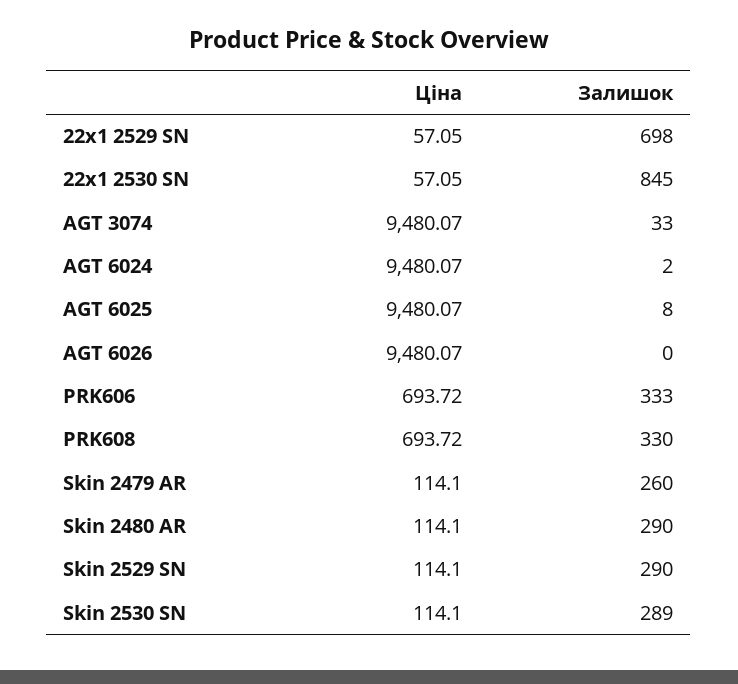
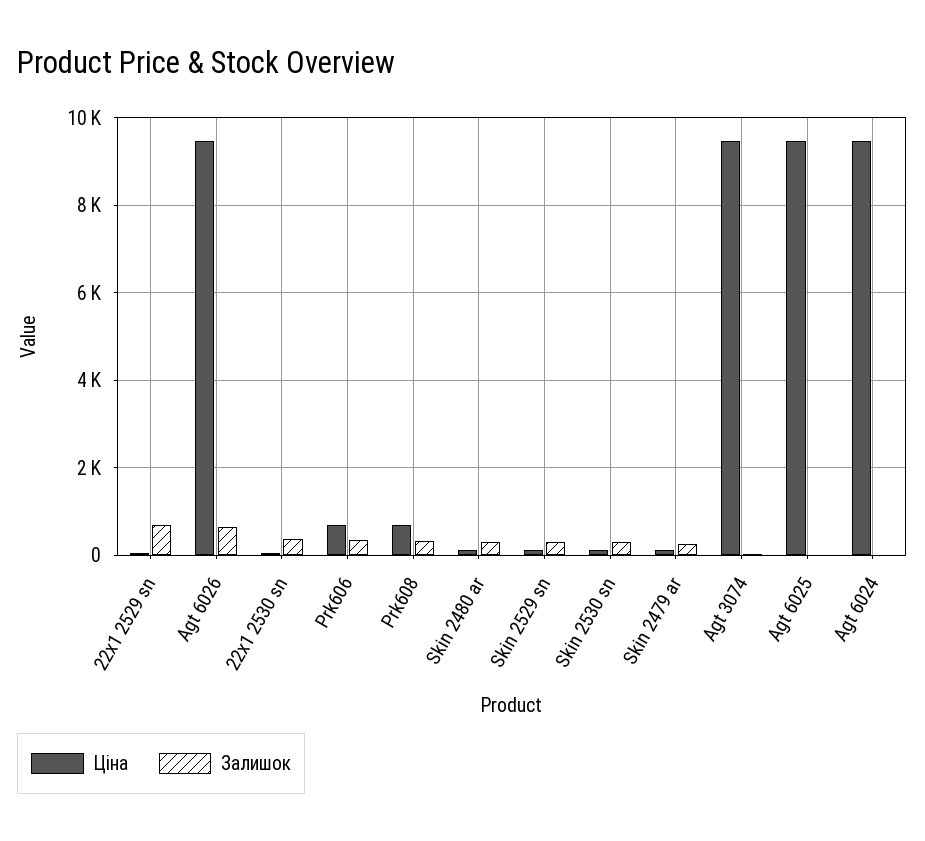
  {
    "Ціна": {
      "22x1 2529 SN": 57.05,
      "22x1 2530 SN": 57.05,
      "AGT 3074": 9480.07,
      "AGT 6024": 9480.07,
      "AGT 6025": 9480.07,
      "AGT 6026": 9480.07,
      "PRK606": 693.72,
      "PRK608": 693.72,
      "Skin 2479 AR": 114.1,
      "Skin 2480 AR": 114.1,
      "Skin 2529 SN": 114.1,
      "Skin 2530 SN": 114.1
    },
    "Залишок": {
      "22x1 2529 SN": 698,
-     "22x1 2530 SN": 845,
+     "22x1 2530 SN": 400,
      "AGT 3074": 33,
      "AGT 6024": 2,
      "AGT 6025": 8,
-     "AGT 6026": 0,
+     "AGT 6026": 600,
      "PRK606": 333,
      "PRK608": 330,
      "Skin 2479 AR": 260,
      "Skin 2480 AR": 290,
      "Skin 2529 SN": 290,
      "Skin 2530 SN": 289
    }
  }

